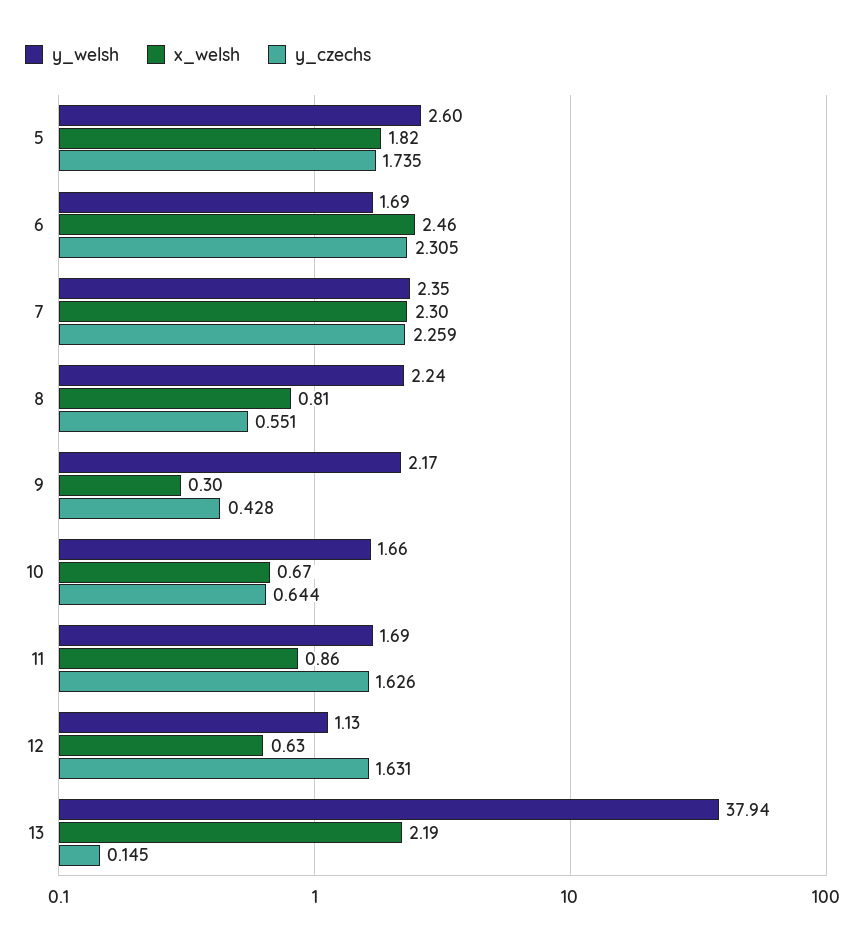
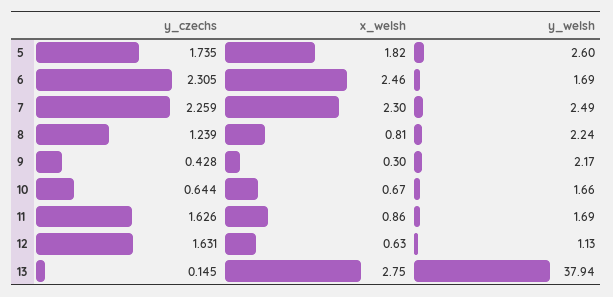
  {
    "y_welsh": {
      "5": 2.6,
      "6": 1.69,
-     "7": 2.35,
+     "7": 2.49,
      "8": 2.24,
      "9": 2.17,
      "10": 1.66,
      "11": 1.69,
      "12": 1.13,
      "13": 37.94
    },
    "x_welsh": {
      "5": 1.82,
      "6": 2.46,
      "7": 2.3,
      "8": 0.81,
      "9": 0.3,
      "10": 0.67,
      "11": 0.86,
      "12": 0.63,
-     "13": 2.19
+     "13": 2.75
    },
    "y_czechs": {
      "5": 1.735,
      "6": 2.305,
      "7": 2.259,
-     "8": 0.551,
+     "8": 1.239,
      "9": 0.428,
      "10": 0.644,
      "11": 1.626,
      "12": 1.631,
      "13": 0.145
    }
  }

